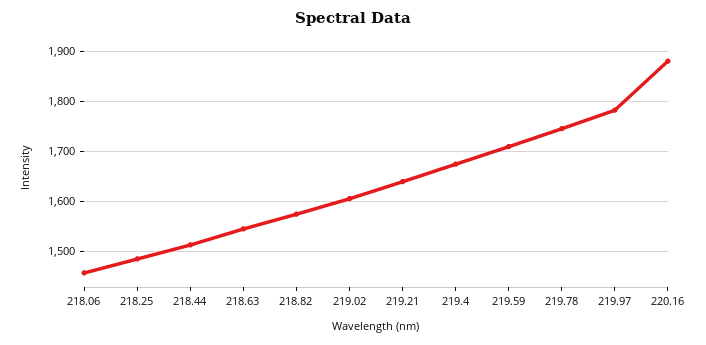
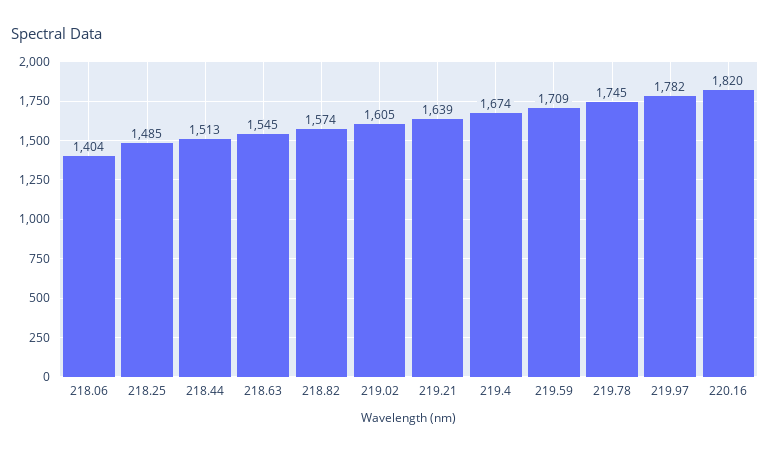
  {
-   "218.06": 1460,
+   "218.06": 1404,
    "218.25": 1485,
    "218.44": 1513,
    "218.63": 1545,
    "218.82": 1574,
    "219.02": 1605,
    "219.21": 1639,
    "219.4": 1674,
    "219.59": 1709,
    "219.78": 1745,
    "219.97": 1782,
-   "220.16": 1880
+   "220.16": 1820
  }

